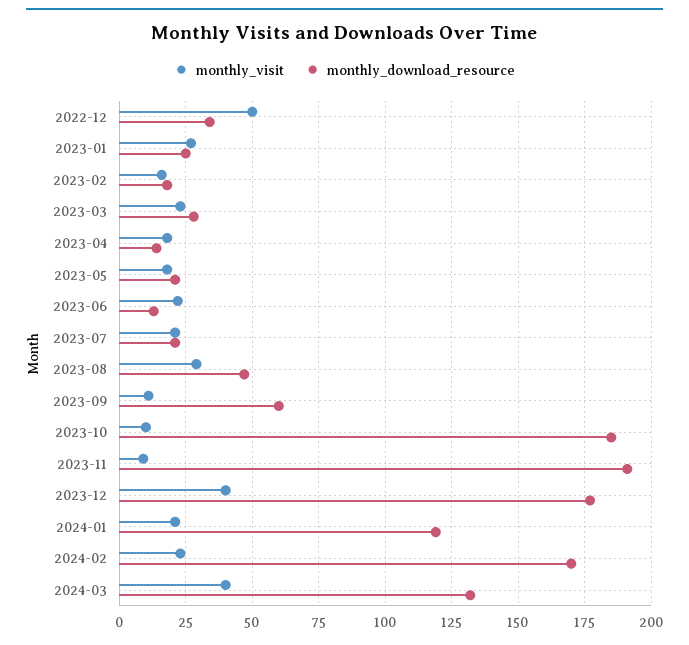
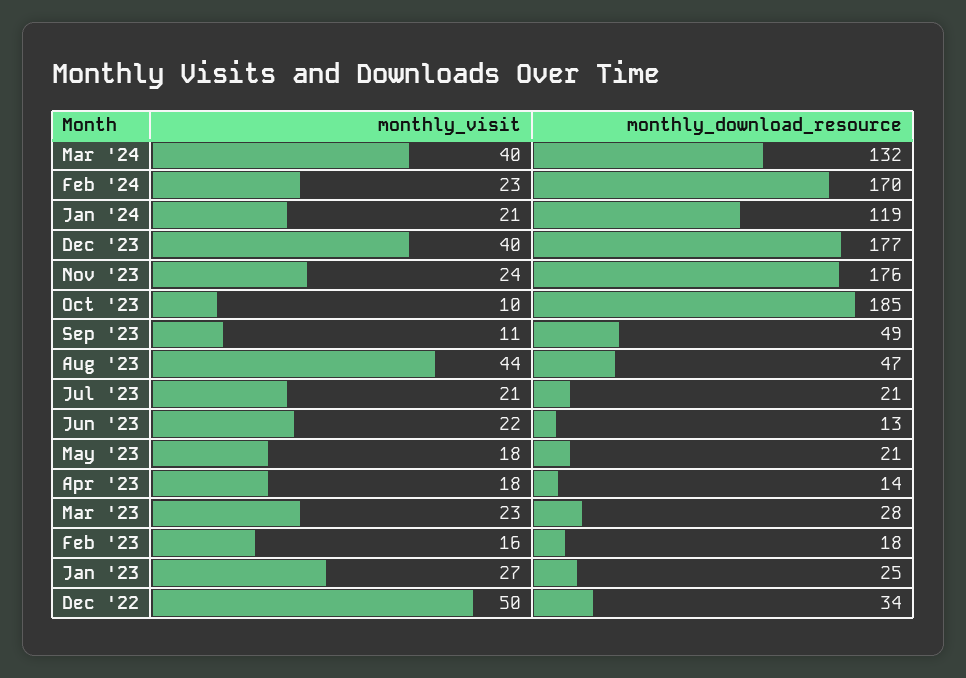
  {
    "monthly_visit": {
      "2022-12": 50,
      "2023-01": 27,
      "2023-02": 16,
      "2023-03": 23,
      "2023-04": 18,
      "2023-05": 18,
      "2023-06": 22,
      "2023-07": 21,
-     "2023-08": 30,
+     "2023-08": 44,
      "2023-09": 11,
      "2023-10": 10,
-     "2023-11": 10,
+     "2023-11": 24,
      "2023-12": 40,
      "2024-01": 21,
      "2024-02": 23,
      "2024-03": 40
    },
    "monthly_download_resource": {
      "2022-12": 34,
      "2023-01": 25,
      "2023-02": 18,
      "2023-03": 28,
      "2023-04": 14,
      "2023-05": 21,
      "2023-06": 13,
      "2023-07": 21,
      "2023-08": 47,
-     "2023-09": 60,
+     "2023-09": 49,
      "2023-10": 185,
-     "2023-11": 190,
+     "2023-11": 176,
      "2023-12": 177,
      "2024-01": 119,
      "2024-02": 170,
      "2024-03": 132
    }
  }

